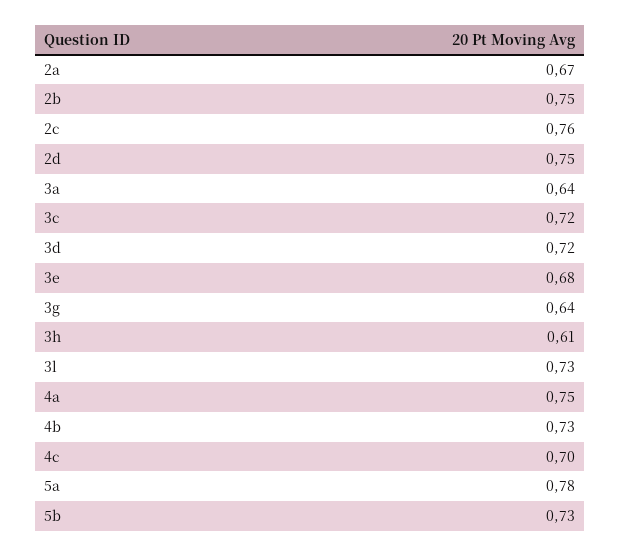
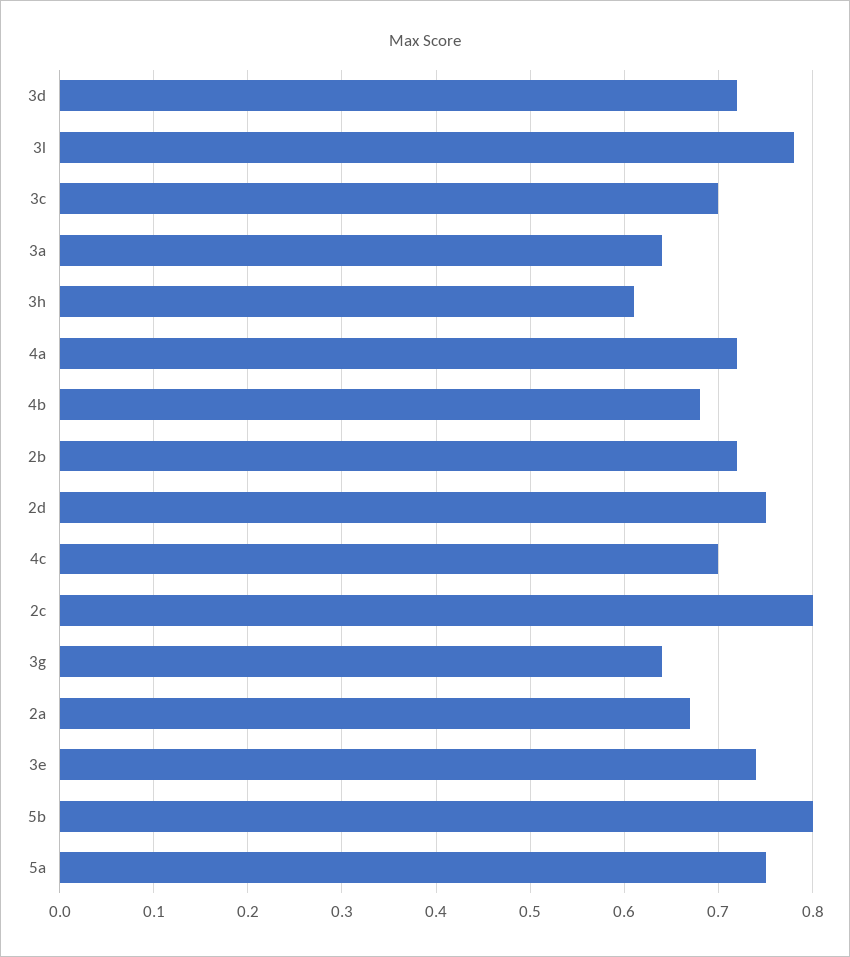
  {
    "2a": 0.67,
-   "2b": 0.75,
+   "2b": 0.72,
-   "2c": 0.76,
+   "2c": 0.8,
    "2d": 0.75,
    "3a": 0.64,
-   "3c": 0.72,
+   "3c": 0.7,
    "3d": 0.72,
-   "3e": 0.68,
+   "3e": 0.74,
    "3g": 0.64,
    "3h": 0.61,
-   "3l": 0.73,
+   "3l": 0.78,
-   "4a": 0.75,
+   "4a": 0.72,
-   "4b": 0.73,
+   "4b": 0.68,
    "4c": 0.7,
-   "5a": 0.78,
+   "5a": 0.75,
-   "5b": 0.73
+   "5b": 0.8
  }

